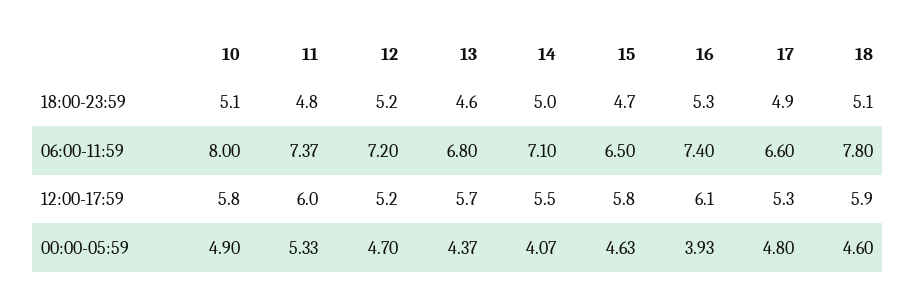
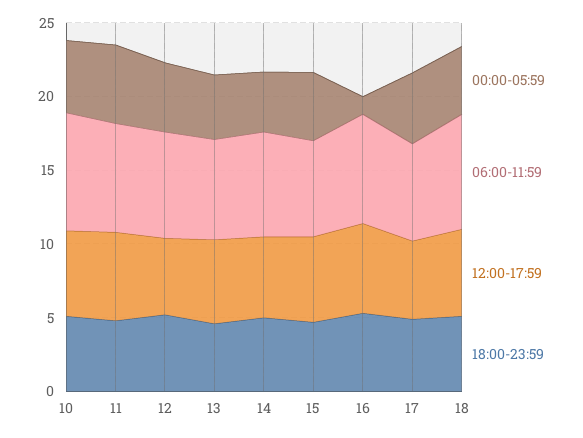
  {
    "18:00-23:59": {
      "10": 5.1,
      "11": 4.8,
      "12": 5.2,
      "13": 4.6,
      "14": 5,
      "15": 4.7,
      "16": 5.3,
      "17": 4.9,
      "18": 5.1
    },
    "06:00-11:59": {
      "10": 8,
      "11": 7.37,
      "12": 7.2,
      "13": 6.8,
      "14": 7.1,
      "15": 6.5,
      "16": 7.4,
      "17": 6.6,
      "18": 7.8
    },
    "12:00-17:59": {
      "10": 5.8,
      "11": 6,
      "12": 5.2,
      "13": 5.7,
      "14": 5.5,
      "15": 5.8,
      "16": 6.1,
      "17": 5.3,
      "18": 5.9
    },
    "00:00-05:59": {
      "10": 4.9,
      "11": 5.33,
      "12": 4.7,
      "13": 4.37,
      "14": 4.07,
      "15": 4.63,
-     "16": 3.93,
+     "16": 1,
      "17": 4.8,
      "18": 4.6
    }
  }

